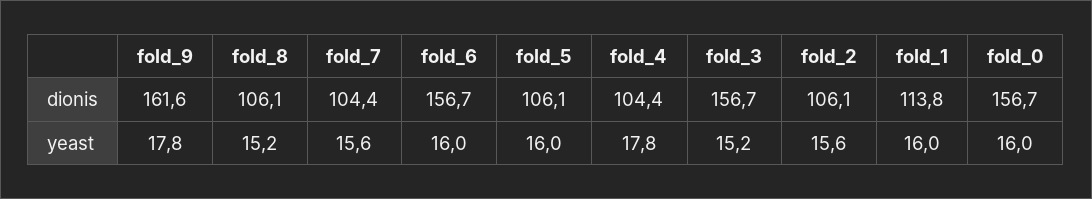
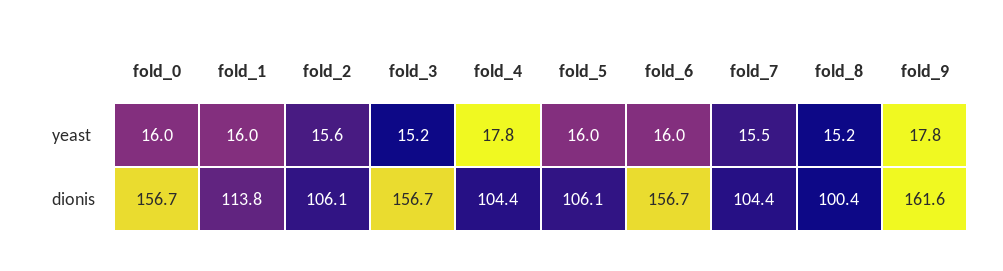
  {
    "fold_9": {
      "dionis": 161.6,
      "yeast": 17.8
    },
    "fold_8": {
-     "dionis": 106.1,
+     "dionis": 100.4,
      "yeast": 15.2
    },
    "fold_7": {
      "dionis": 104.4,
-     "yeast": 15.6
+     "yeast": 15.5
    },
    "fold_6": {
      "dionis": 156.7,
      "yeast": 16
    },
    "fold_5": {
      "dionis": 106.1,
      "yeast": 16
    },
    "fold_4": {
      "dionis": 104.4,
      "yeast": 17.8
    },
    "fold_3": {
      "dionis": 156.7,
      "yeast": 15.2
    },
    "fold_2": {
      "dionis": 106.1,
      "yeast": 15.6
    },
    "fold_1": {
      "dionis": 113.8,
      "yeast": 16
    },
    "fold_0": {
      "dionis": 156.7,
      "yeast": 16
    }
  }

